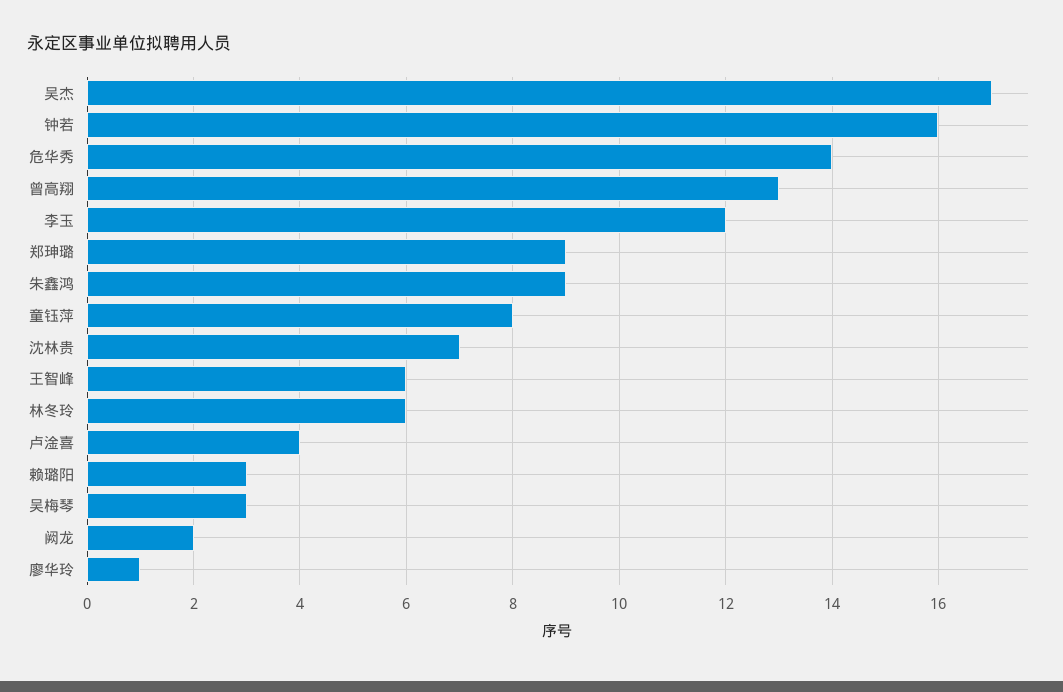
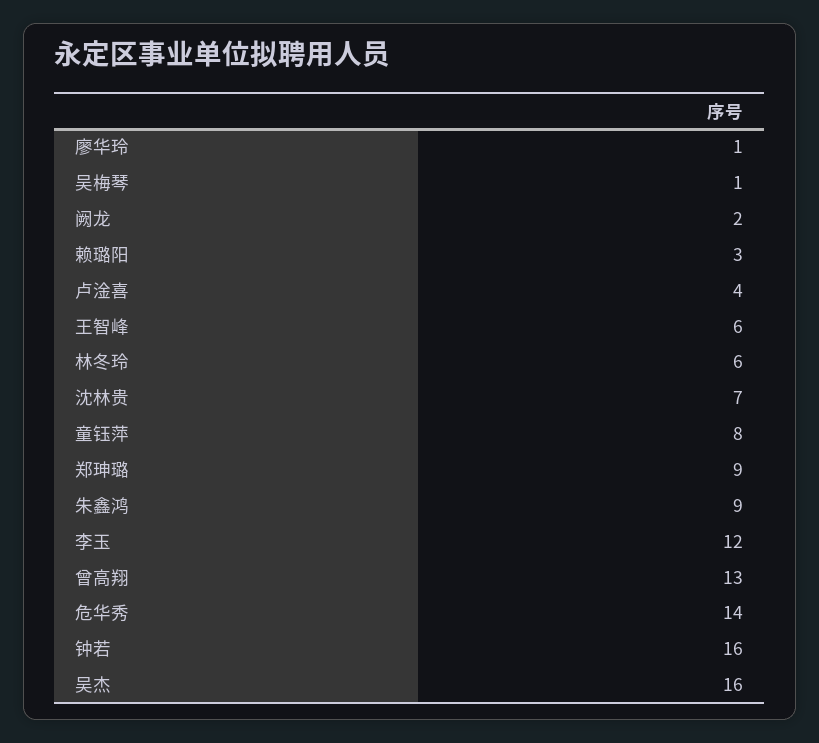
  {
-   "吴杰": 17,
+   "吴杰": 16,
    "钟若": 16,
    "危华秀": 14,
    "曾高翔": 13,
    "李玉": 12,
    "郑珅璐": 9,
    "朱鑫鸿": 9,
    "童钰萍": 8,
    "沈林贵": 7,
    "王智峰": 6,
    "林冬玲": 6,
    "卢淦喜": 4,
    "赖璐阳": 3,
-   "吴梅琴": 3,
+   "吴梅琴": 1,
    "阙龙": 2,
    "廖华玲": 1
  }

